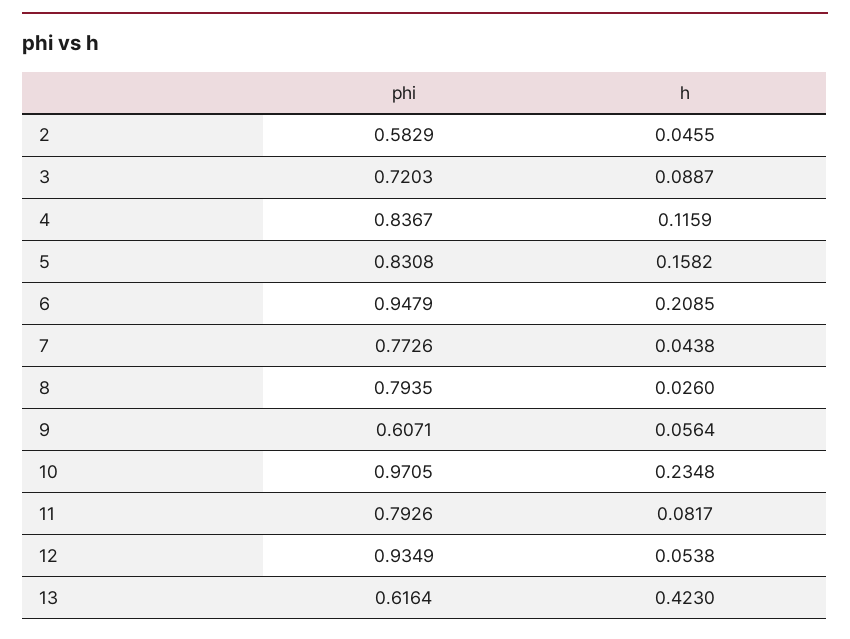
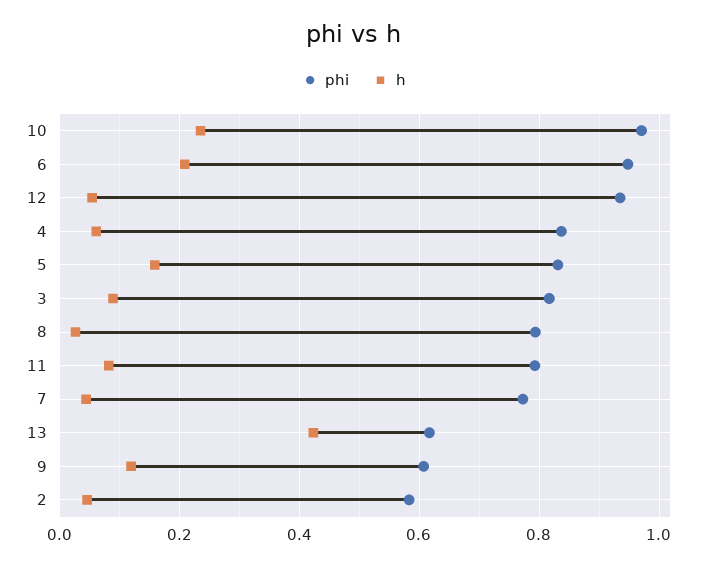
  {
    "phi": {
      "2": 0.5829,
-     "3": 0.7203,
+     "3": 0.82,
      "4": 0.8367,
      "5": 0.8308,
      "6": 0.9479,
      "7": 0.7726,
      "8": 0.7935,
      "9": 0.6071,
      "10": 0.9705,
      "11": 0.7926,
      "12": 0.9349,
      "13": 0.6164
    },
    "h": {
      "2": 0.0455,
      "3": 0.0887,
-     "4": 0.1159,
+     "4": 0.06,
      "5": 0.1582,
      "6": 0.2085,
      "7": 0.0438,
      "8": 0.026,
-     "9": 0.0564,
+     "9": 0.12,
      "10": 0.2348,
      "11": 0.0817,
      "12": 0.0538,
      "13": 0.423
    }
  }

